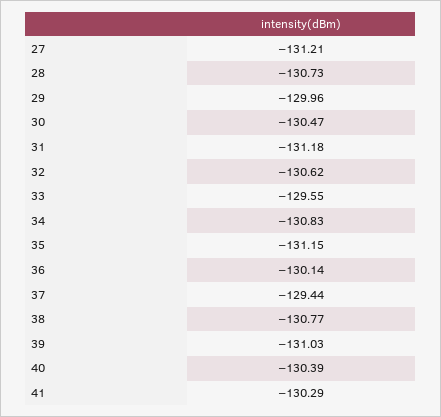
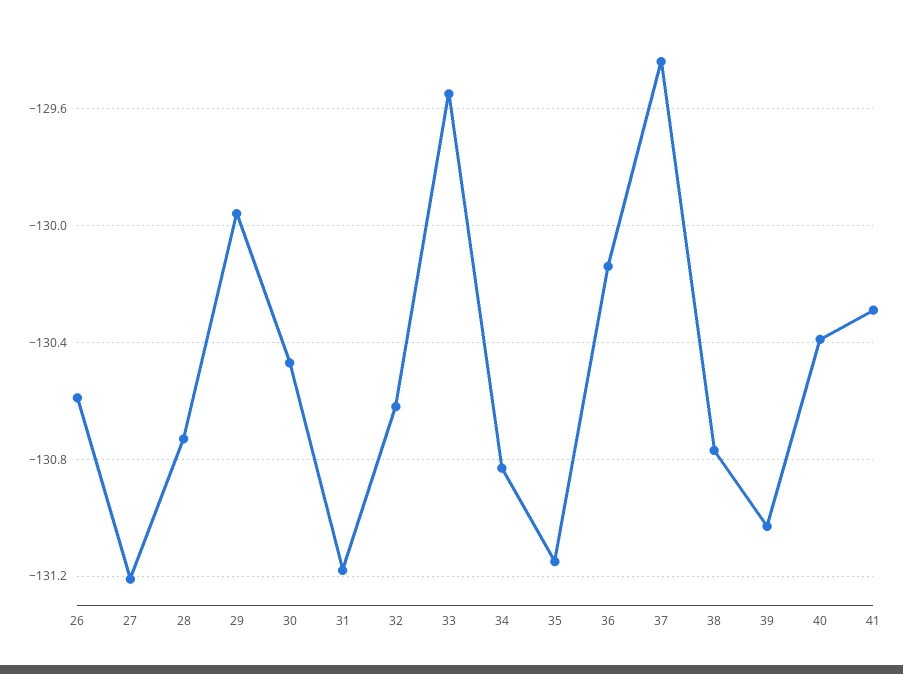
  {
    "27": -131.21,
    "28": -130.73,
    "29": -129.96,
    "30": -130.47,
    "31": -131.18,
    "32": -130.62,
    "33": -129.55,
    "34": -130.83,
    "35": -131.15,
    "36": -130.14,
    "37": -129.44,
    "38": -130.77,
    "39": -131.03,
    "40": -130.39,
-   "41": -130.29
+   "41": -130.29,
+   "26": -130.6
  }

